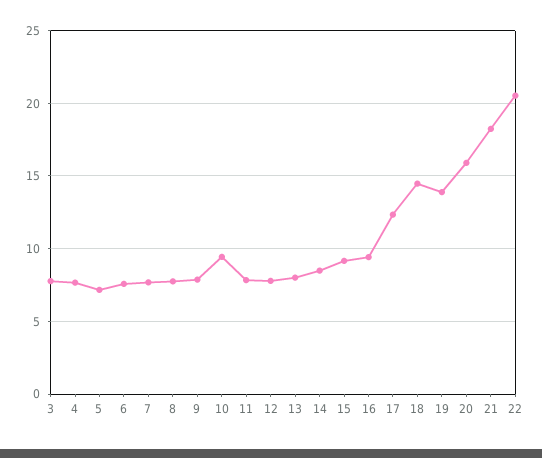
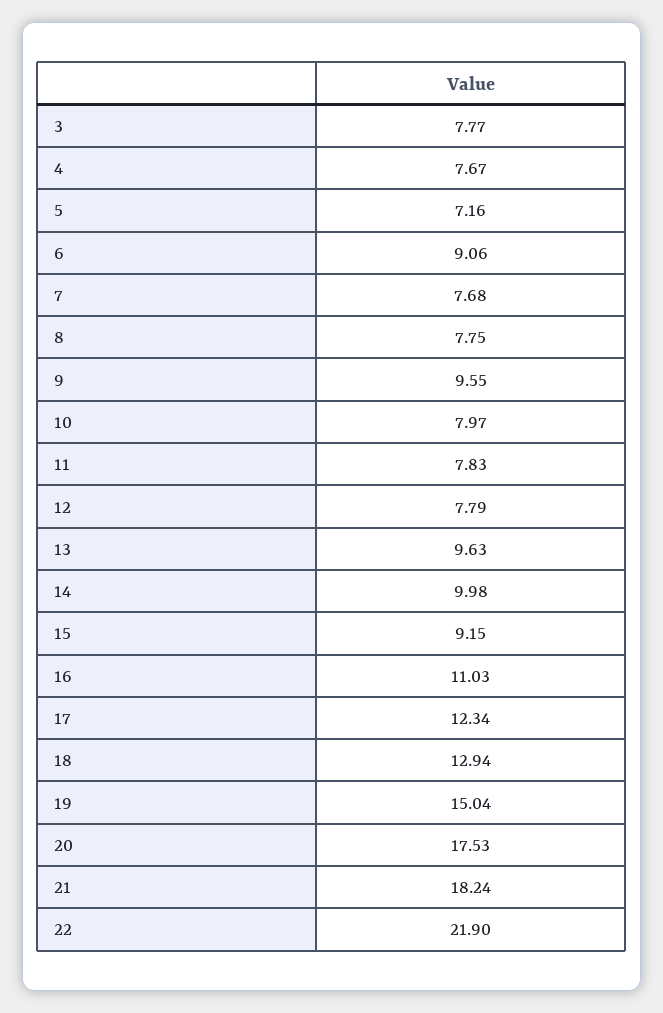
  {
    "3": 7.77,
    "4": 7.67,
    "5": 7.16,
-   "6": 7.5,
+   "6": 9.06,
    "7": 7.68,
    "8": 7.75,
-   "9": 8,
+   "9": 9.55,
-   "10": 9.5,
+   "10": 7.97,
    "11": 7.83,
    "12": 7.79,
-   "13": 8,
+   "13": 9.63,
-   "14": 8.5,
+   "14": 9.98,
    "15": 9.15,
-   "16": 9.5,
+   "16": 11.03,
    "17": 12.34,
-   "18": 14.5,
+   "18": 12.94,
-   "19": 14,
+   "19": 15.04,
-   "20": 16,
+   "20": 17.53,
    "21": 18.24,
-   "22": 20.5
+   "22": 21.9
  }

